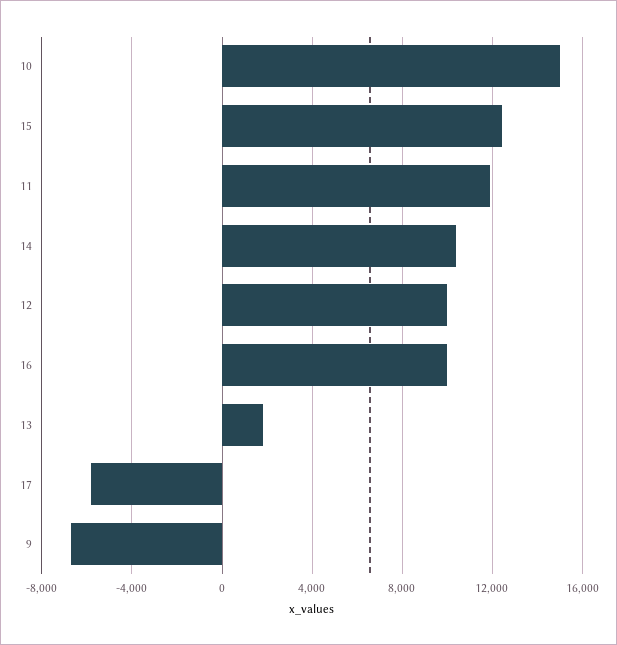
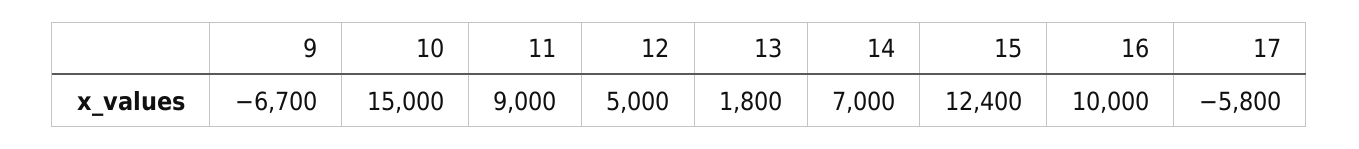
  {
    "10": 15000,
    "15": 12400,
-   "11": 12000,
+   "11": 9000,
-   "14": 10500,
+   "14": 7000,
-   "12": 10000,
+   "12": 5000,
    "16": 10000,
    "13": 1800,
    "17": -5800,
    "9": -6700
  }

